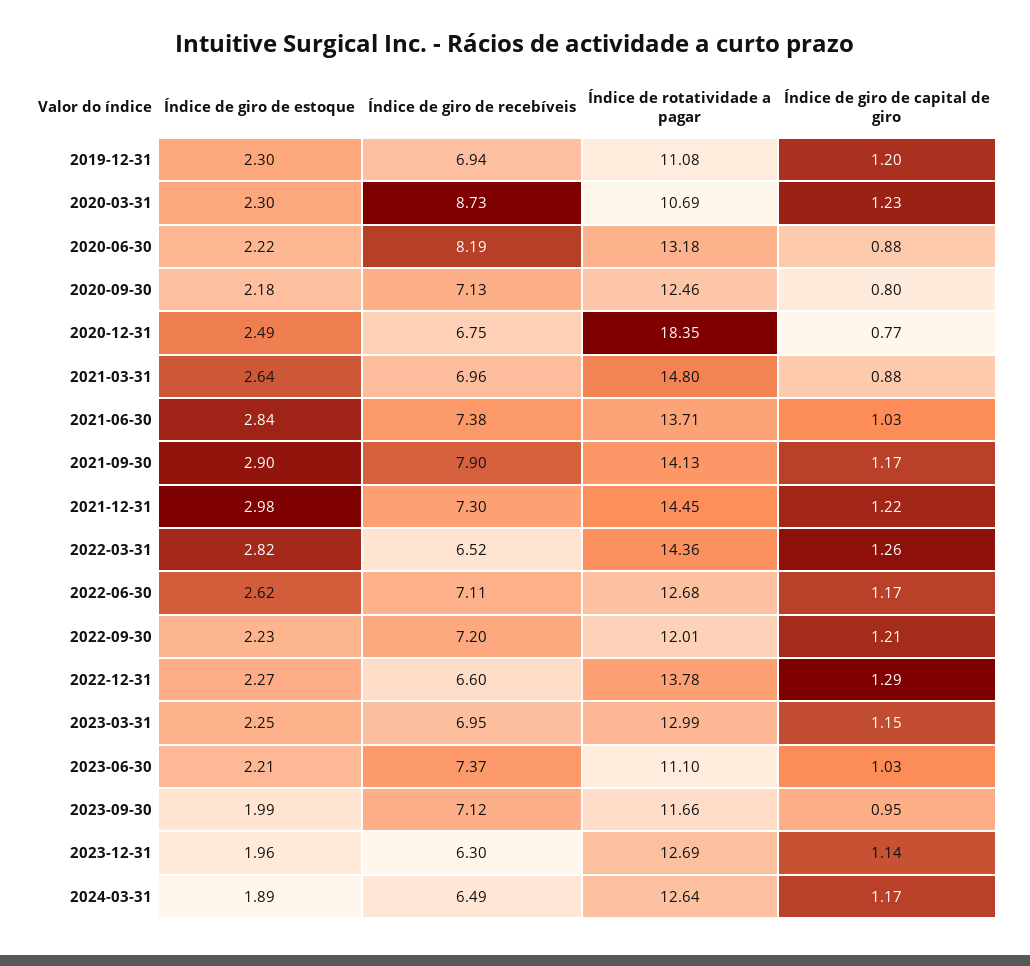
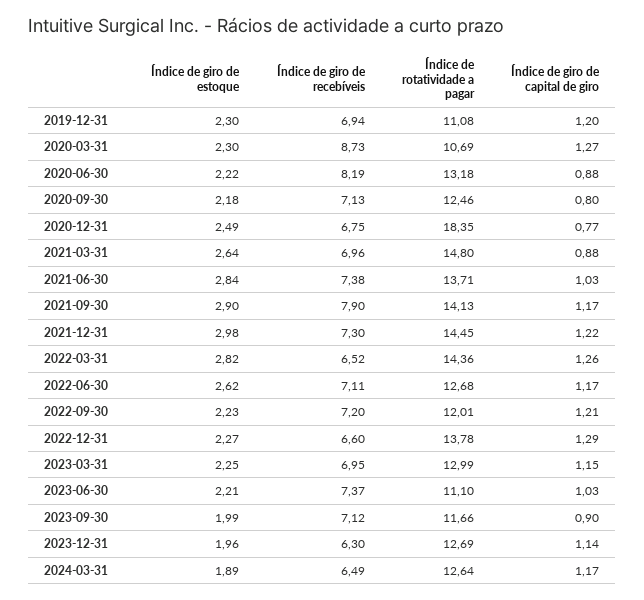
  {
    "Índice de giro de estoque": {
      "2019-12-31": 2.3,
      "2020-03-31": 2.3,
      "2020-06-30": 2.22,
      "2020-09-30": 2.18,
      "2020-12-31": 2.49,
      "2021-03-31": 2.64,
      "2021-06-30": 2.84,
      "2021-09-30": 2.9,
      "2021-12-31": 2.98,
      "2022-03-31": 2.82,
      "2022-06-30": 2.62,
      "2022-09-30": 2.23,
      "2022-12-31": 2.27,
      "2023-03-31": 2.25,
      "2023-06-30": 2.21,
      "2023-09-30": 1.99,
      "2023-12-31": 1.96,
      "2024-03-31": 1.89
    },
    "Índice de giro de recebíveis": {
      "2019-12-31": 6.94,
      "2020-03-31": 8.73,
      "2020-06-30": 8.19,
      "2020-09-30": 7.13,
      "2020-12-31": 6.75,
      "2021-03-31": 6.96,
      "2021-06-30": 7.38,
      "2021-09-30": 7.9,
      "2021-12-31": 7.3,
      "2022-03-31": 6.52,
      "2022-06-30": 7.11,
      "2022-09-30": 7.2,
      "2022-12-31": 6.6,
      "2023-03-31": 6.95,
      "2023-06-30": 7.37,
      "2023-09-30": 7.12,
      "2023-12-31": 6.3,
      "2024-03-31": 6.49
    },
    "Índice de rotatividade a pagar": {
      "2019-12-31": 11.08,
      "2020-03-31": 10.69,
      "2020-06-30": 13.18,
      "2020-09-30": 12.46,
      "2020-12-31": 18.35,
      "2021-03-31": 14.8,
      "2021-06-30": 13.71,
      "2021-09-30": 14.13,
      "2021-12-31": 14.45,
      "2022-03-31": 14.36,
      "2022-06-30": 12.68,
      "2022-09-30": 12.01,
      "2022-12-31": 13.78,
      "2023-03-31": 12.99,
      "2023-06-30": 11.1,
      "2023-09-30": 11.66,
      "2023-12-31": 12.69,
      "2024-03-31": 12.64
    },
    "Índice de giro de capital de giro": {
      "2019-12-31": 1.2,
-     "2020-03-31": 1.23,
+     "2020-03-31": 1.27,
      "2020-06-30": 0.88,
      "2020-09-30": 0.8,
      "2020-12-31": 0.77,
      "2021-03-31": 0.88,
      "2021-06-30": 1.03,
      "2021-09-30": 1.17,
      "2021-12-31": 1.22,
      "2022-03-31": 1.26,
      "2022-06-30": 1.17,
      "2022-09-30": 1.21,
      "2022-12-31": 1.29,
      "2023-03-31": 1.15,
      "2023-06-30": 1.03,
-     "2023-09-30": 0.95,
+     "2023-09-30": 0.9,
      "2023-12-31": 1.14,
      "2024-03-31": 1.17
    }
  }

